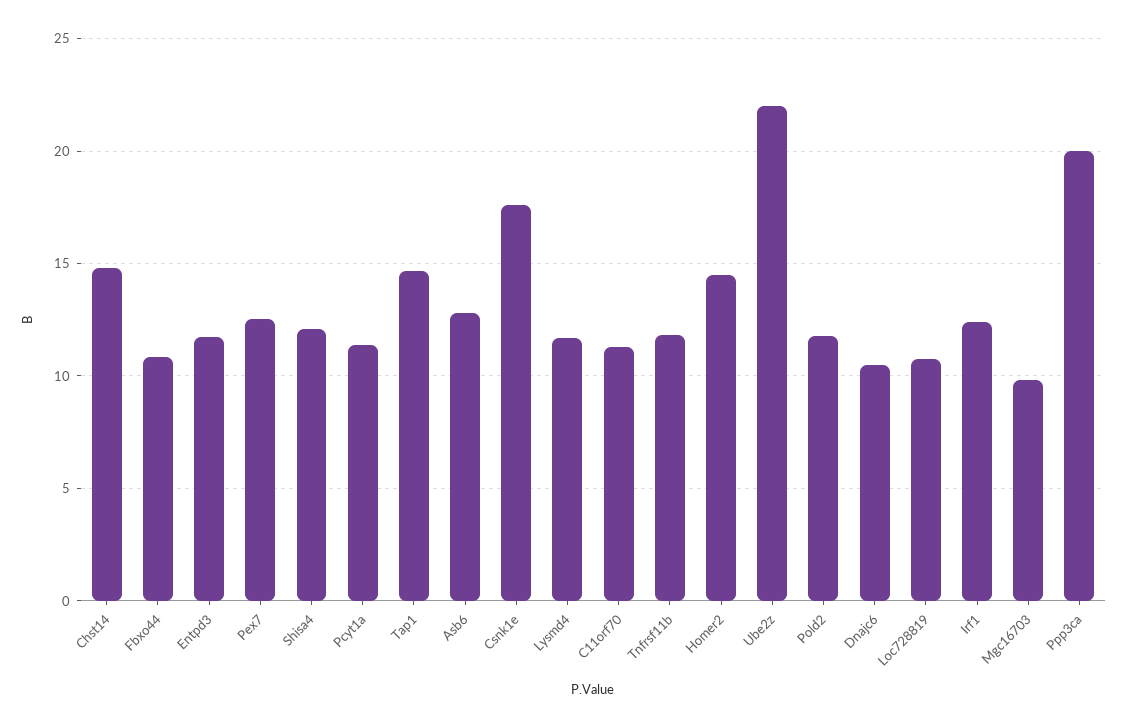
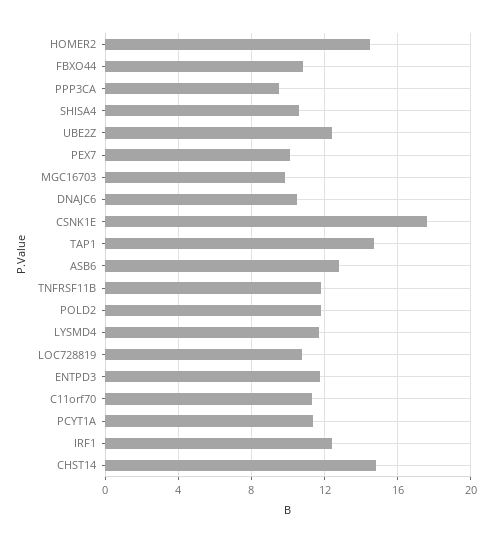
  {
    "Chst14": 15,
    "Fbxo44": 11,
    "Entpd3": 11.5,
-   "Pex7": 12.5,
+   "Pex7": 10,
-   "Shisa4": 12,
+   "Shisa4": 10.5,
    "Pcyt1a": 11.5,
    "Tap1": 14.5,
    "Asb6": 13,
    "Csnk1e": 17.5,
    "Lysmd4": 11.5,
    "C11orf70": 11.5,
    "Tnfrsf11b": 12,
    "Homer2": 14.5,
-   "Ube2z": 22,
+   "Ube2z": 12.5,
    "Pold2": 12,
    "Dnajc6": 10.5,
    "Loc728819": 11,
    "Irf1": 12.5,
    "Mgc16703": 10,
-   "Ppp3ca": 20
+   "Ppp3ca": 9.5
  }

